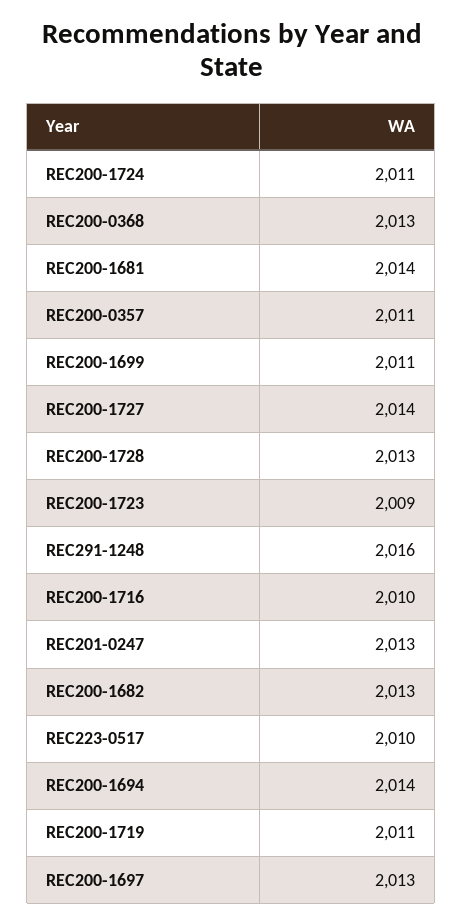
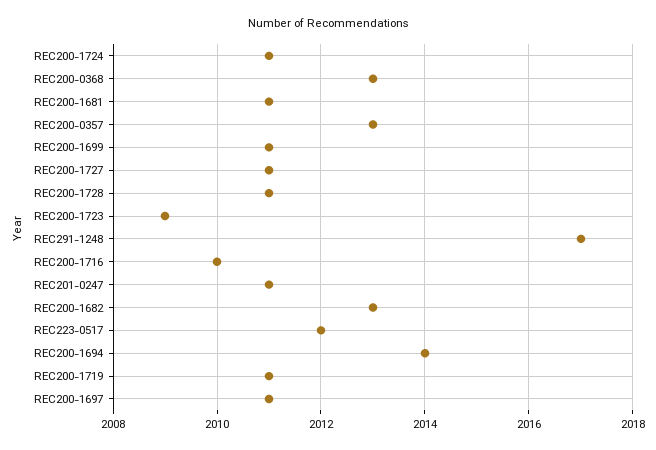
  {
    "REC200-1724": 2011,
    "REC200-0368": 2013,
-   "REC200-1681": 2014,
+   "REC200-1681": 2011,
-   "REC200-0357": 2011,
+   "REC200-0357": 2013,
    "REC200-1699": 2011,
-   "REC200-1727": 2014,
+   "REC200-1727": 2011,
-   "REC200-1728": 2013,
+   "REC200-1728": 2011,
    "REC200-1723": 2009,
-   "REC291-1248": 2016,
+   "REC291-1248": 2017,
    "REC200-1716": 2010,
-   "REC201-0247": 2013,
+   "REC201-0247": 2011,
    "REC200-1682": 2013,
-   "REC223-0517": 2010,
+   "REC223-0517": 2012,
    "REC200-1694": 2014,
    "REC200-1719": 2011,
-   "REC200-1697": 2013
+   "REC200-1697": 2011
  }

